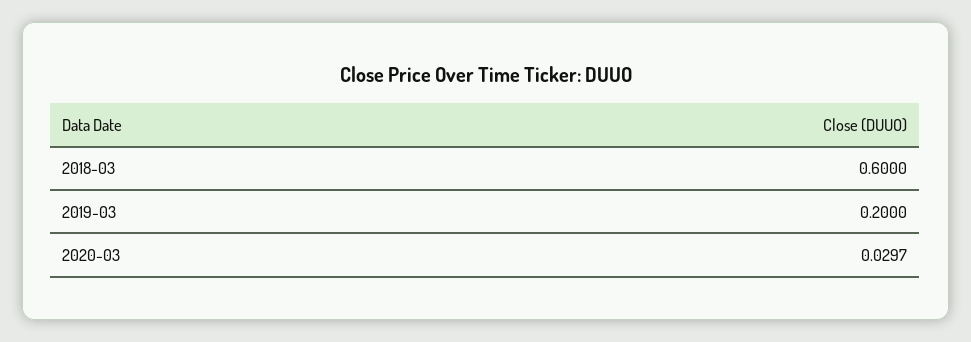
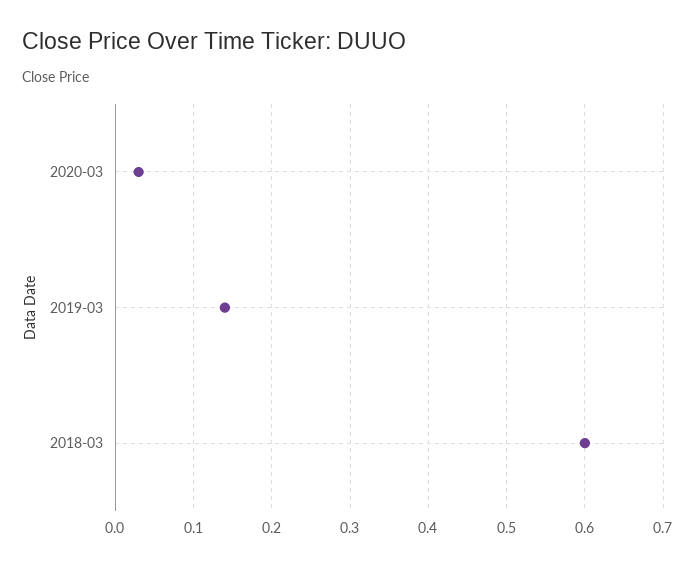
  {
    "2018-03": 0.6,
-   "2019-03": 0.2,
+   "2019-03": 0.14,
    "2020-03": 0.0297
  }

